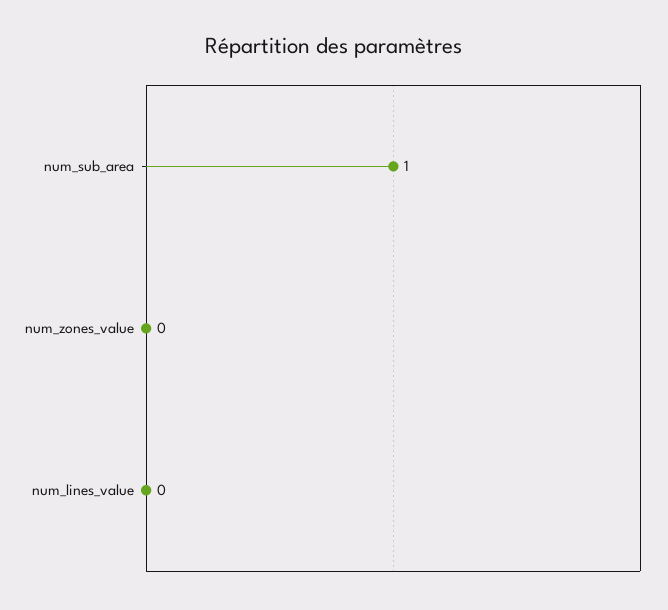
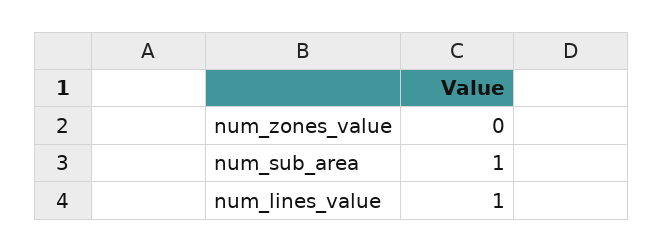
  {
    "num_sub_area": 1,
    "num_zones_value": 0,
-   "num_lines_value": 0
+   "num_lines_value": 1
  }

